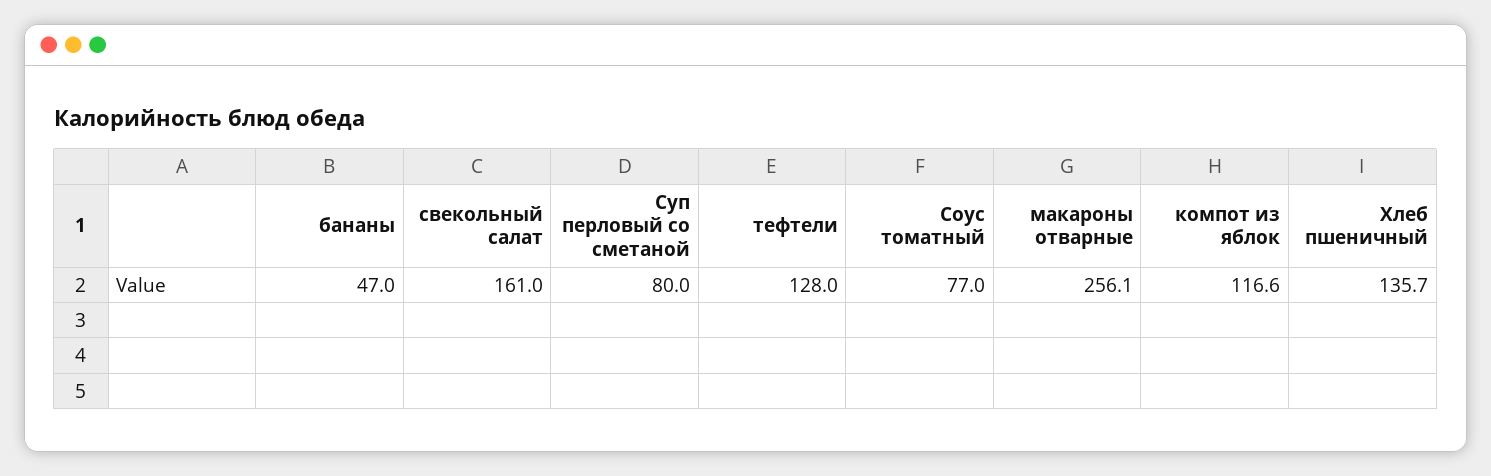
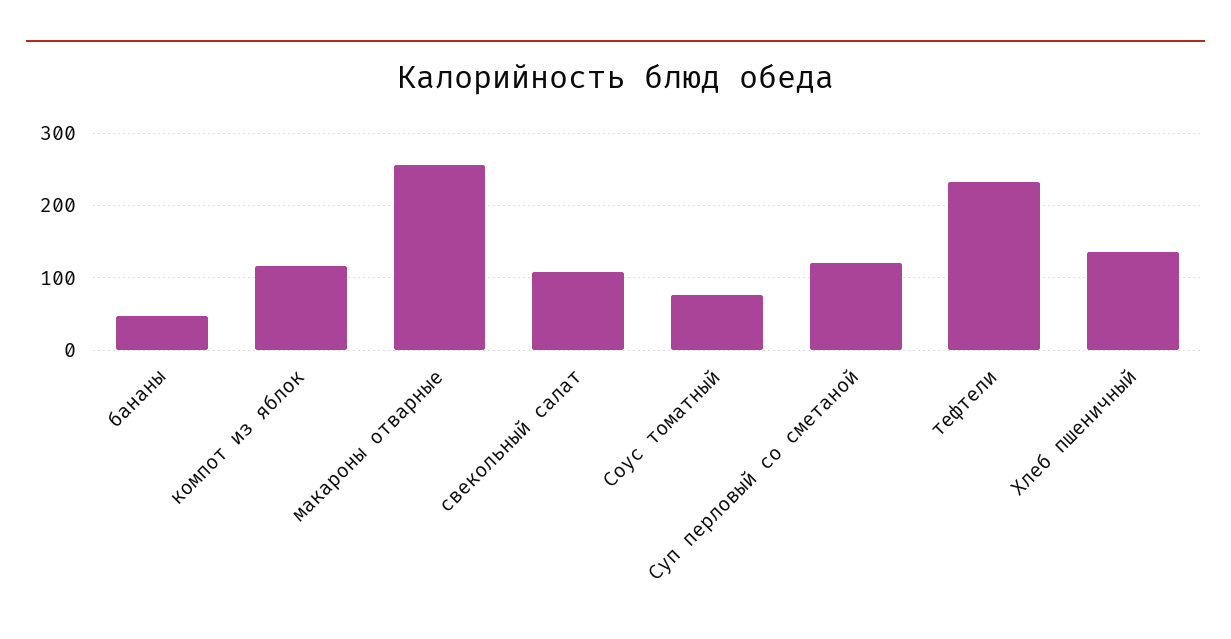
  {
    "бананы": 47,
-   "свекольный салат": 161,
+   "свекольный салат": 110,
-   "Суп перловый со сметаной": 80,
+   "Суп перловый со сметаной": 120,
-   "тефтели": 128,
+   "тефтели": 230,
    "Соус томатный": 77,
    "макароны отварные": 256.1,
    "компот из яблок": 116.6,
    "Хлеб пшеничный": 135.7
  }

